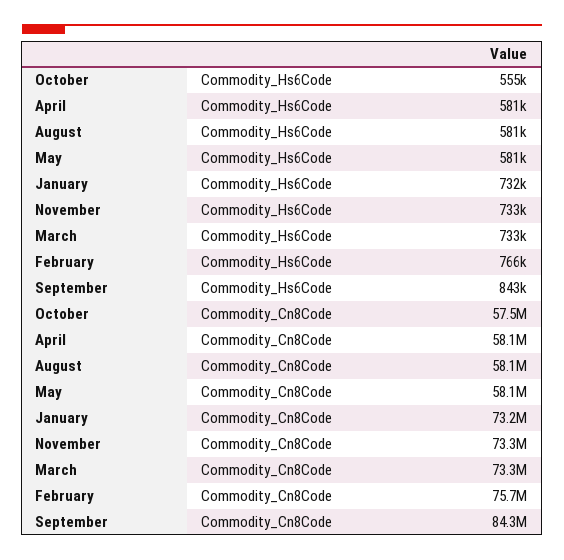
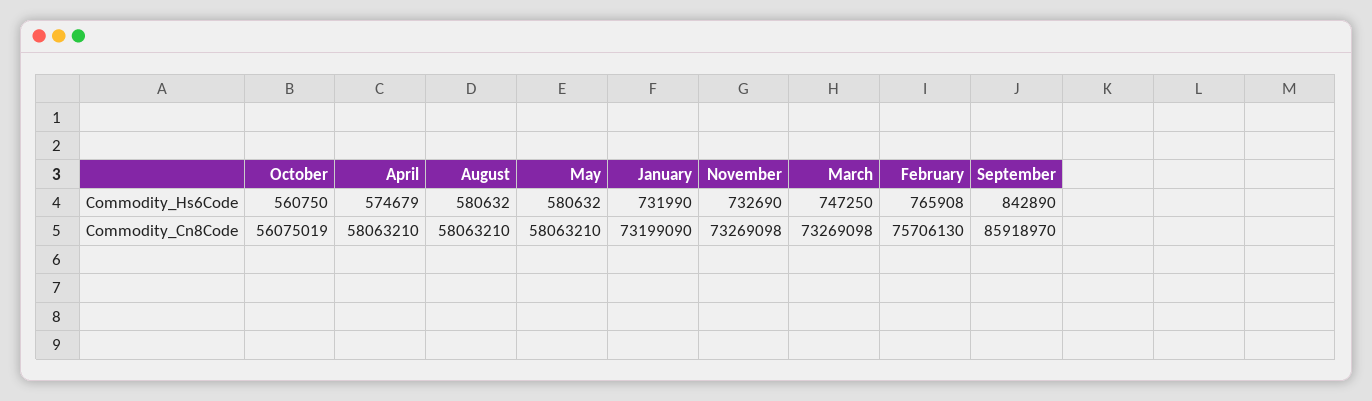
  {
    "October": {
-     "Commodity_Hs6Code": 555000,
+     "Commodity_Hs6Code": 560750,
-     "Commodity_Cn8Code": 57500000
+     "Commodity_Cn8Code": 56075019
    },
    "April": {
-     "Commodity_Hs6Code": 581000,
+     "Commodity_Hs6Code": 574679,
      "Commodity_Cn8Code": 58063210
    },
    "August": {
      "Commodity_Hs6Code": 580632,
      "Commodity_Cn8Code": 58063210
    },
    "May": {
      "Commodity_Hs6Code": 580632,
      "Commodity_Cn8Code": 58063210
    },
    "January": {
      "Commodity_Hs6Code": 731990,
      "Commodity_Cn8Code": 73199090
    },
    "November": {
      "Commodity_Hs6Code": 732690,
      "Commodity_Cn8Code": 73269098
    },
    "March": {
-     "Commodity_Hs6Code": 733000,
+     "Commodity_Hs6Code": 747250,
      "Commodity_Cn8Code": 73269098
    },
    "February": {
      "Commodity_Hs6Code": 765908,
      "Commodity_Cn8Code": 75706130
    },
    "September": {
      "Commodity_Hs6Code": 842890,
-     "Commodity_Cn8Code": 84300000
+     "Commodity_Cn8Code": 85918970
    }
  }

